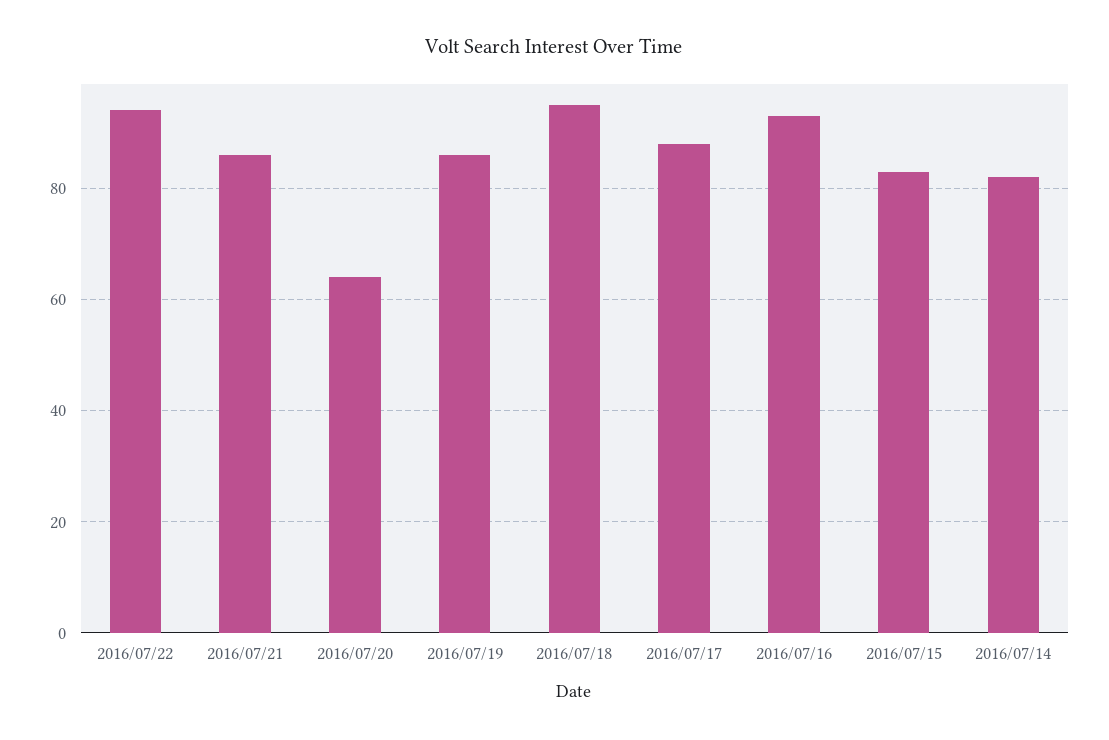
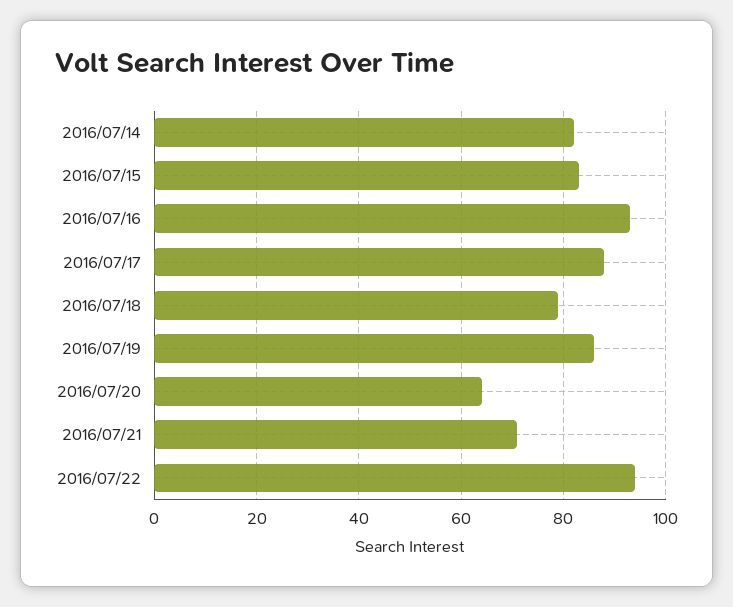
  {
    "2016/07/22": 95,
-   "2016/07/21": 85,
+   "2016/07/21": 70,
    "2016/07/20": 65,
    "2016/07/19": 85,
-   "2016/07/18": 95,
+   "2016/07/18": 80,
    "2016/07/17": 90,
    "2016/07/16": 95,
    "2016/07/15": 85,
    "2016/07/14": 80
  }

